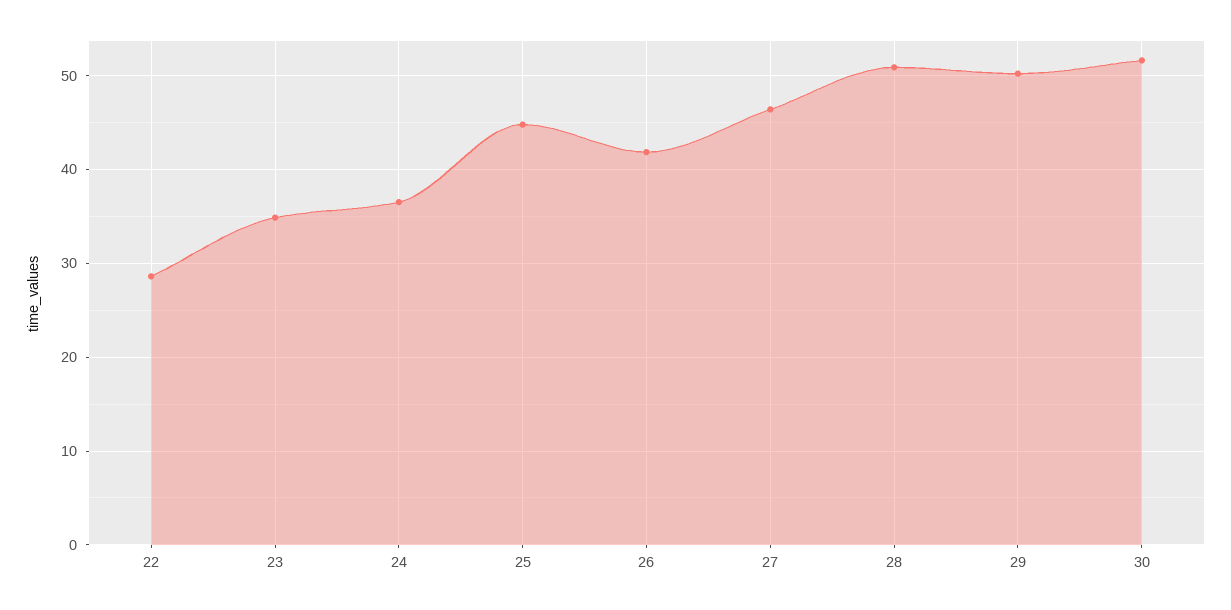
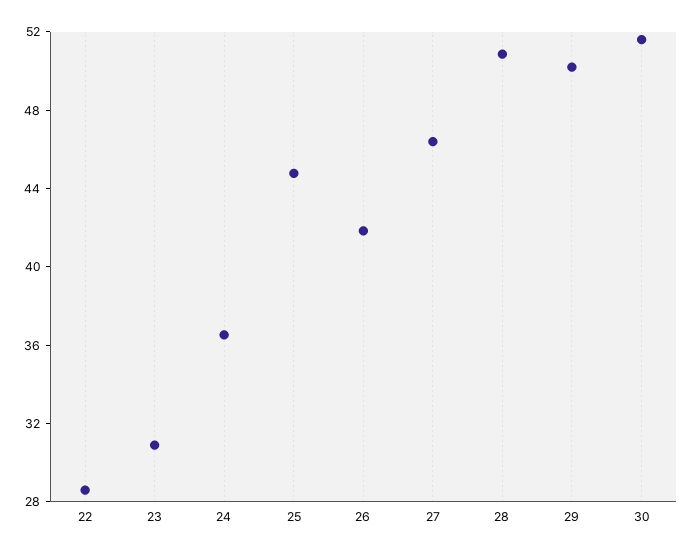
  {
    "22": 29,
-   "23": 35,
+   "23": 31,
    "24": 37,
    "25": 45,
    "26": 42,
    "27": 46,
    "28": 51,
    "29": 50,
    "30": 52
  }

